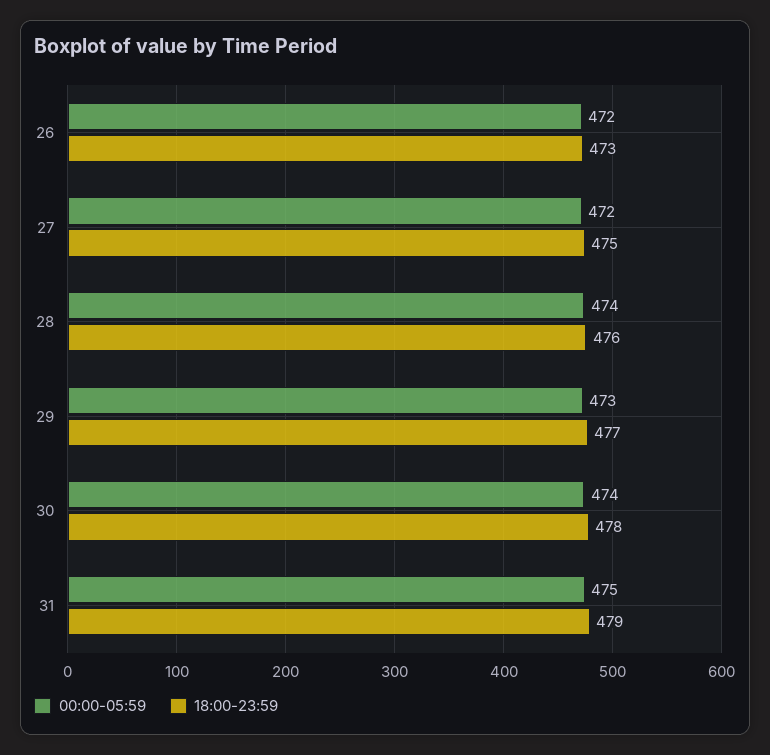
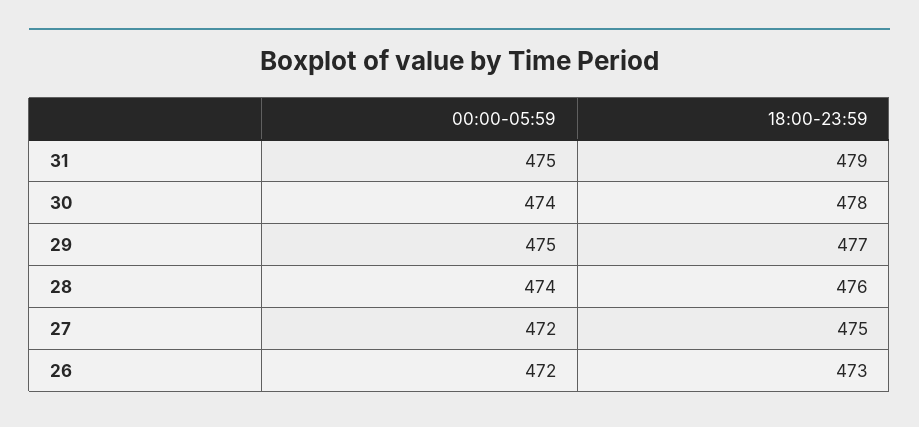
  {
    "00:00-05:59": {
      "26": 472,
      "27": 472,
      "28": 474,
-     "29": 473,
+     "29": 475,
      "30": 474,
      "31": 475
    },
    "18:00-23:59": {
      "26": 473,
      "27": 475,
      "28": 476,
      "29": 477,
      "30": 478,
      "31": 479
    }
  }

